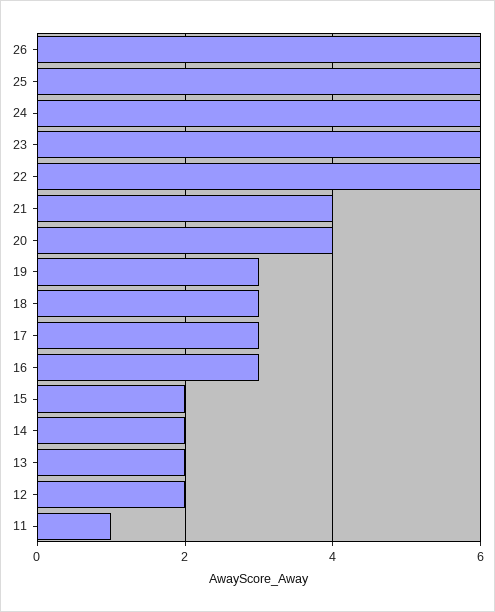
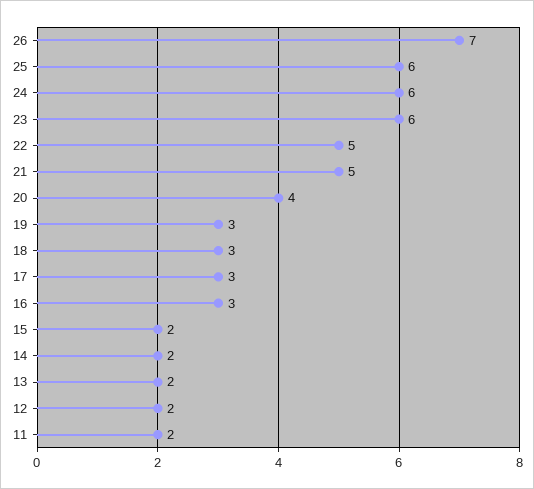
  {
-   "26": 6,
+   "26": 7,
    "25": 6,
    "24": 6,
    "23": 6,
-   "22": 6,
+   "22": 5,
-   "21": 4,
+   "21": 5,
    "20": 4,
    "19": 3,
    "18": 3,
    "17": 3,
    "16": 3,
    "15": 2,
    "14": 2,
    "13": 2,
    "12": 2,
-   "11": 1
+   "11": 2
  }

